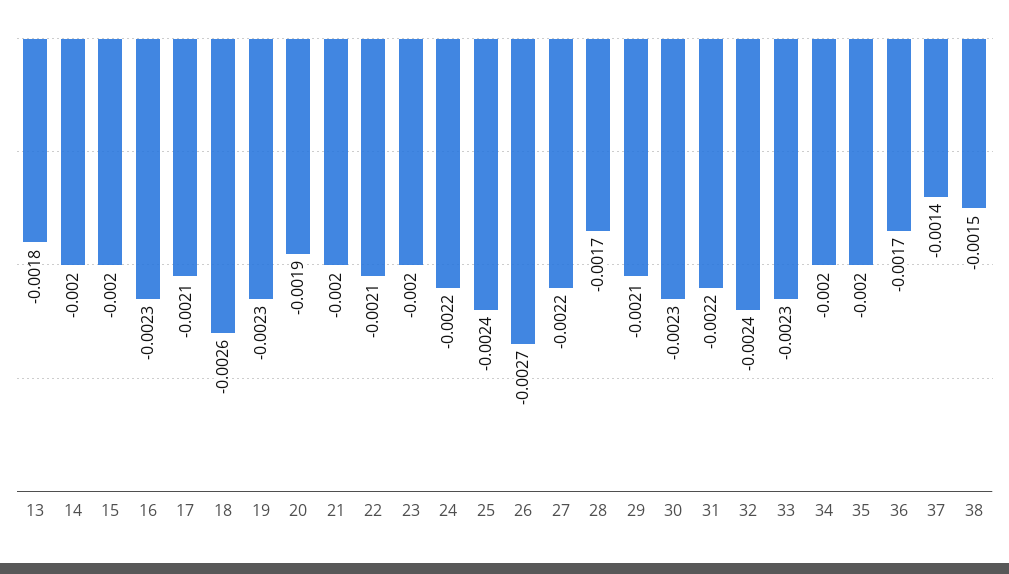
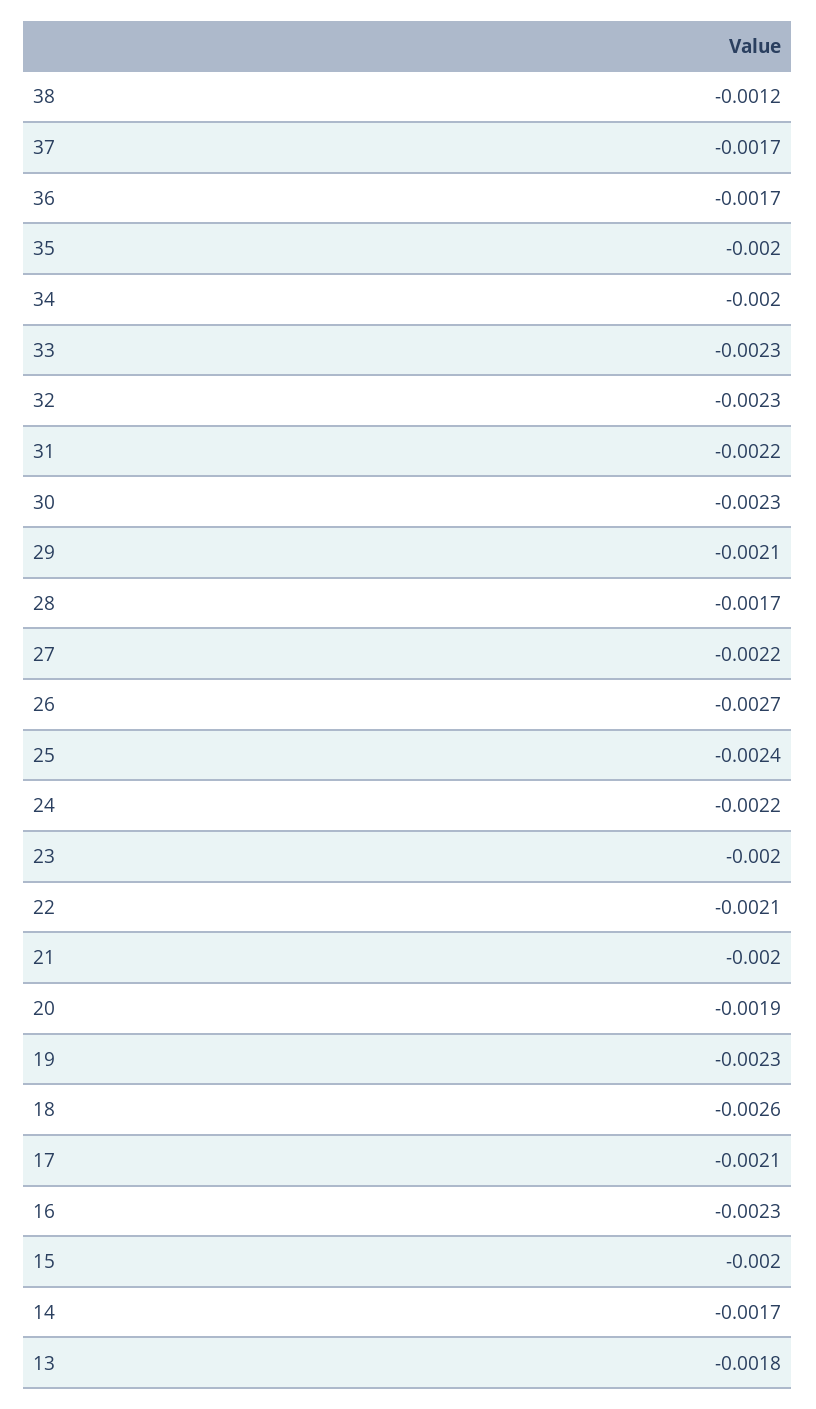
  {
    "13": -0.0018,
-   "14": -0.002,
+   "14": -0.0017,
    "15": -0.002,
    "16": -0.0023,
    "17": -0.0021,
    "18": -0.0026,
    "19": -0.0023,
    "20": -0.0019,
    "21": -0.002,
    "22": -0.0021,
    "23": -0.002,
    "24": -0.0022,
    "25": -0.0024,
    "26": -0.0027,
    "27": -0.0022,
    "28": -0.0017,
    "29": -0.0021,
    "30": -0.0023,
    "31": -0.0022,
-   "32": -0.0024,
+   "32": -0.0023,
    "33": -0.0023,
    "34": -0.002,
    "35": -0.002,
    "36": -0.0017,
-   "37": -0.0014,
+   "37": -0.0017,
-   "38": -0.0015
+   "38": -0.0012
  }

